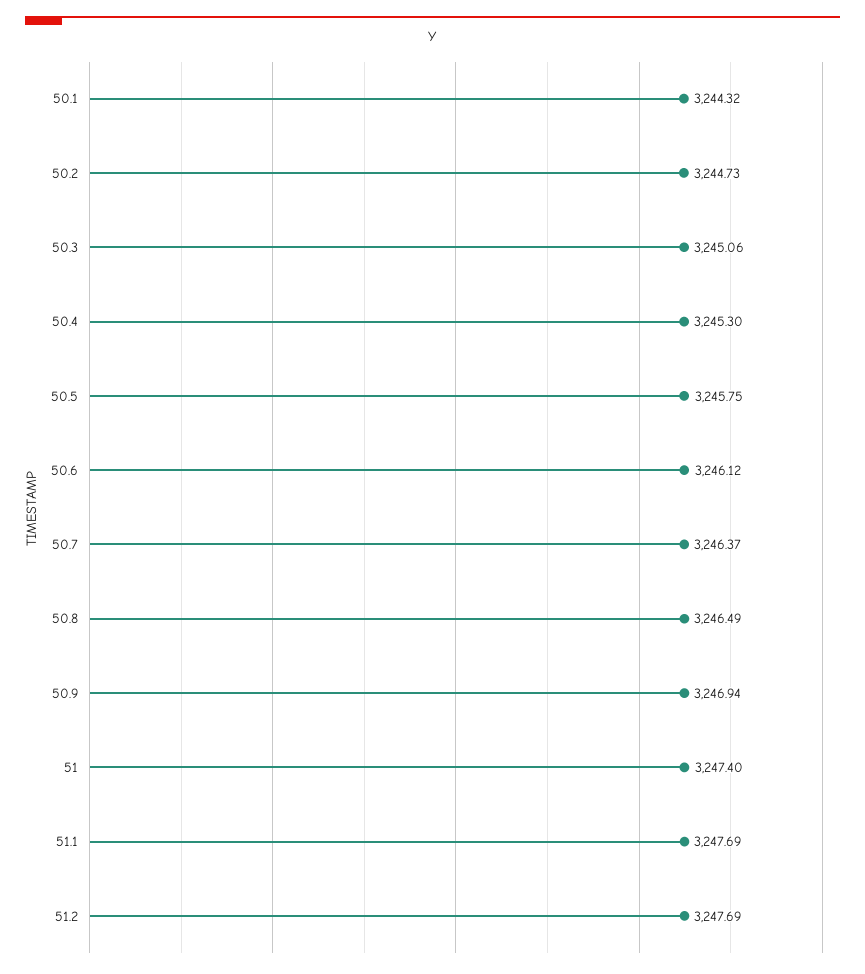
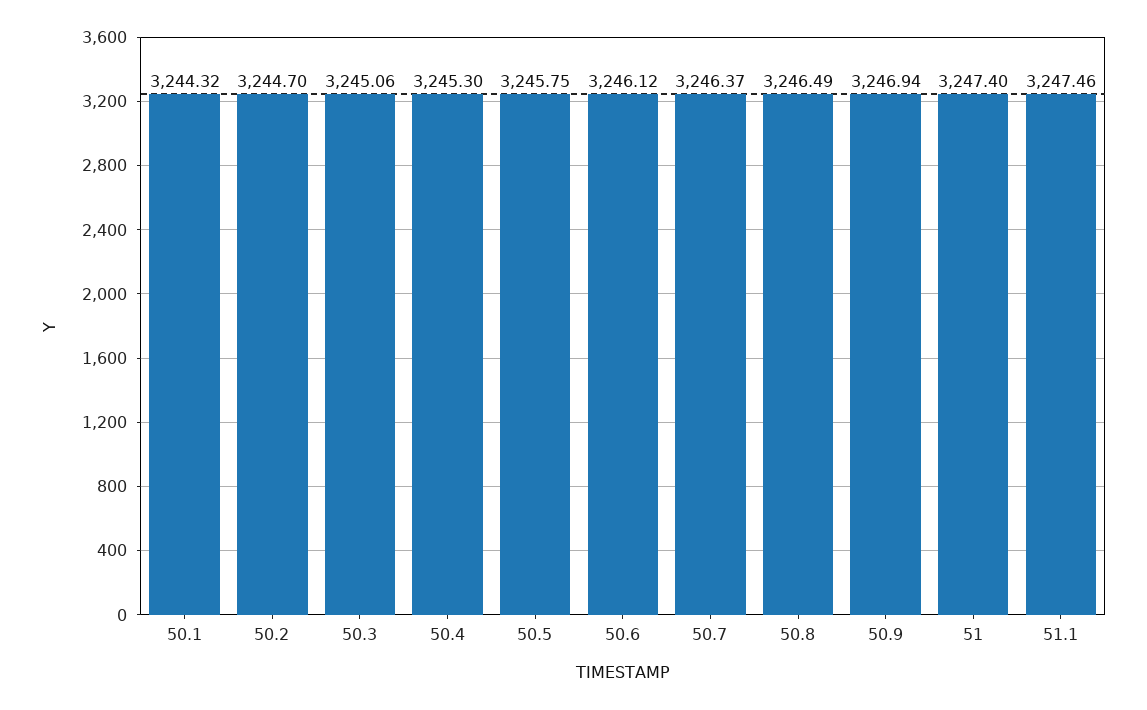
  {
    "50.1": 3244.32,
-   "50.2": 3244.73,
+   "50.2": 3244.7,
    "50.3": 3245.06,
    "50.4": 3245.3,
    "50.5": 3245.75,
    "50.6": 3246.12,
    "50.7": 3246.37,
    "50.8": 3246.49,
    "50.9": 3246.94,
    "51": 3247.4,
-   "51.1": 3247.69,
+   "51.1": 3247.46
-   "51.2": 3247.69
  }

